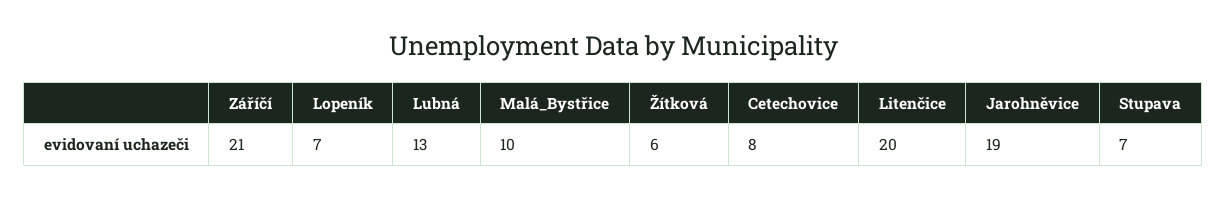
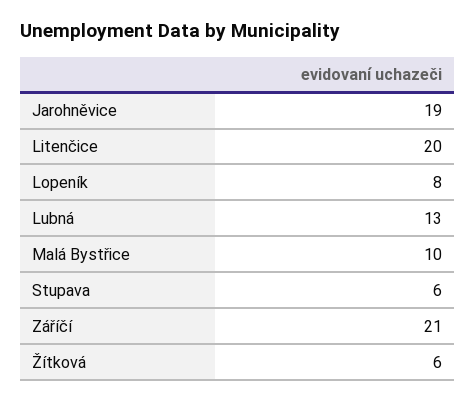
  {
    "Záříčí": 21,
-   "Lopeník": 7,
+   "Lopeník": 8,
    "Lubná": 13,
    "Malá_Bystřice": 10,
    "Žítková": 6,
-   "Cetechovice": 8,
    "Litenčice": 20,
    "Jarohněvice": 19,
-   "Stupava": 7
+   "Stupava": 6
  }

